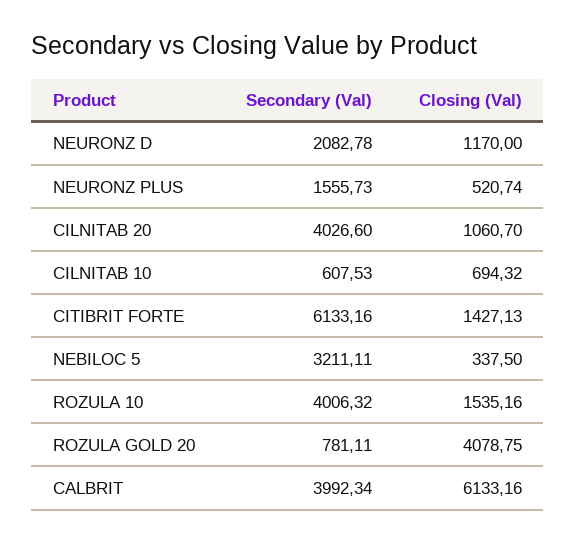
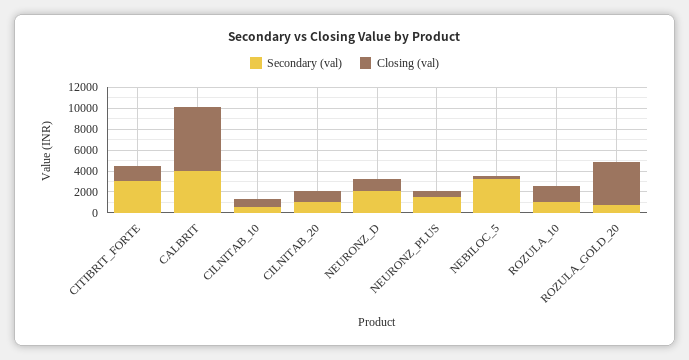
  {
    "Secondary (Val)": {
      "NEURONZ D": 2082.78,
      "NEURONZ PLUS": 1555.73,
-     "CILNITAB 20": 4026.6,
+     "CILNITAB 20": 1000,
      "CILNITAB 10": 607.53,
-     "CITIBRIT FORTE": 6133.16,
+     "CITIBRIT FORTE": 3000,
      "NEBILOC 5": 3211.11,
-     "ROZULA 10": 4006.32,
+     "ROZULA 10": 1000,
      "ROZULA GOLD 20": 781.11,
      "CALBRIT": 3992.34
    },
    "Closing (Val)": {
      "NEURONZ D": 1170,
      "NEURONZ PLUS": 520.74,
      "CILNITAB 20": 1060.7,
      "CILNITAB 10": 694.32,
      "CITIBRIT FORTE": 1427.13,
      "NEBILOC 5": 337.5,
      "ROZULA 10": 1535.16,
      "ROZULA GOLD 20": 4078.75,
      "CALBRIT": 6133.16
    }
  }

